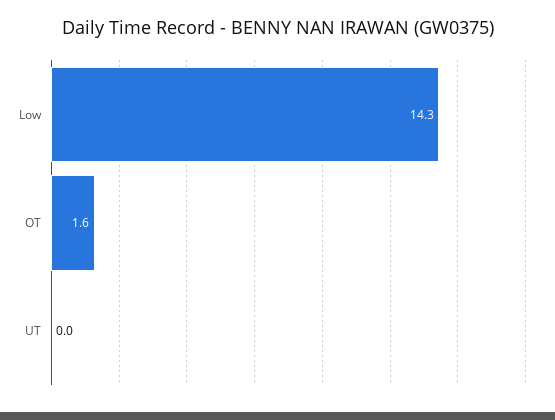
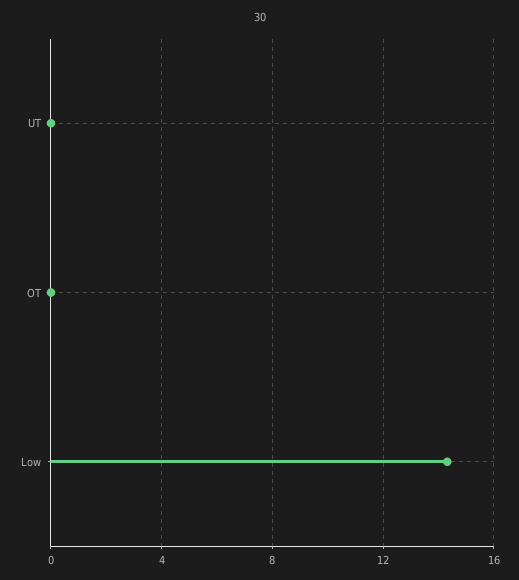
  {
    "Low": 14.3,
-   "OT": 1.6,
+   "OT": 0,
    "UT": 0
  }

